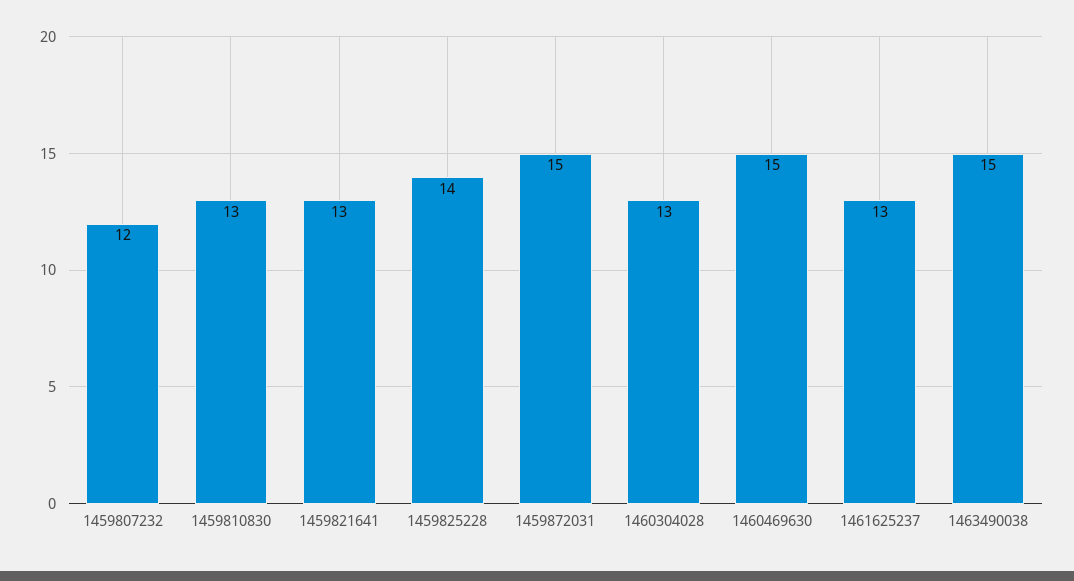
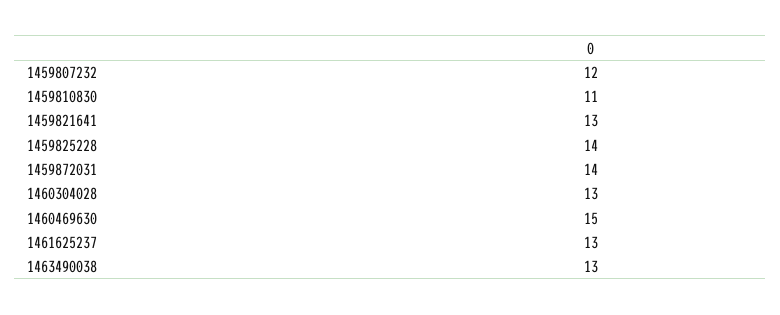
  {
    "1459807232": 12,
-   "1459810830": 13,
+   "1459810830": 11,
    "1459821641": 13,
    "1459825228": 14,
-   "1459872031": 15,
+   "1459872031": 14,
    "1460304028": 13,
    "1460469630": 15,
    "1461625237": 13,
-   "1463490038": 15
+   "1463490038": 13
  }

